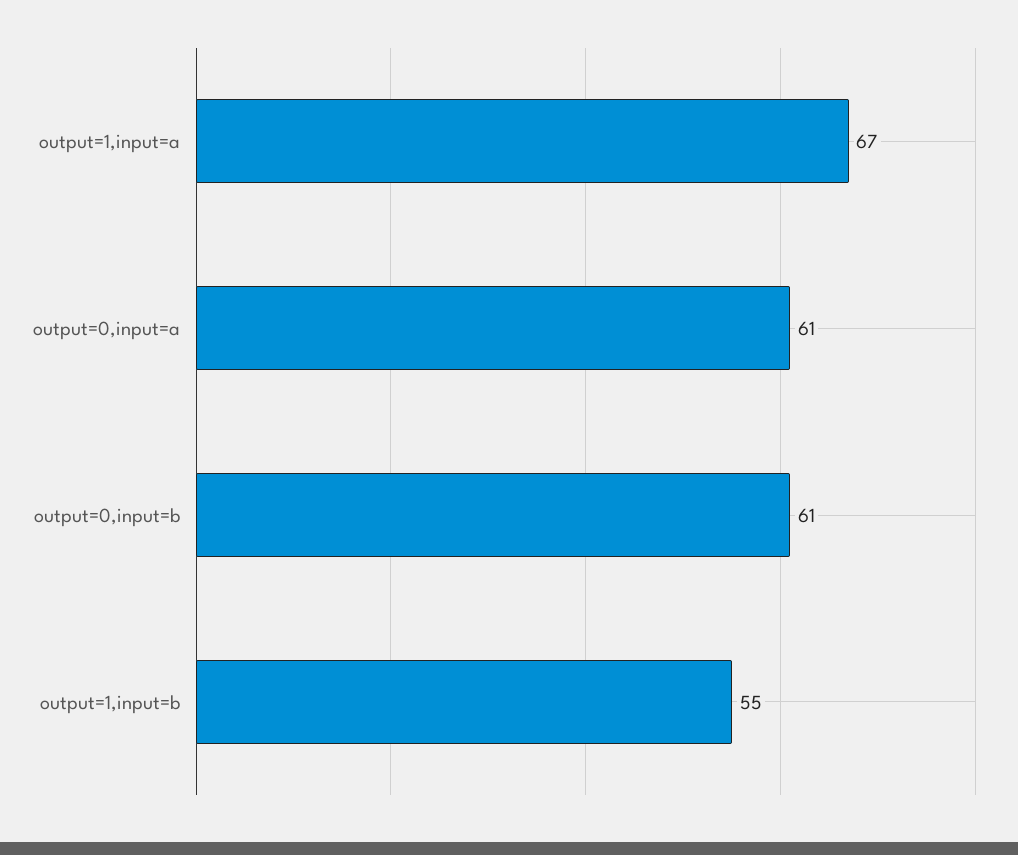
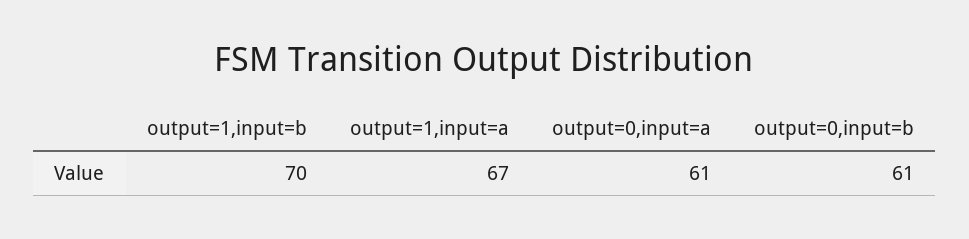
  {
    "output=1,input=a": 67,
    "output=0,input=a": 61,
    "output=0,input=b": 61,
-   "output=1,input=b": 55
+   "output=1,input=b": 70
  }

